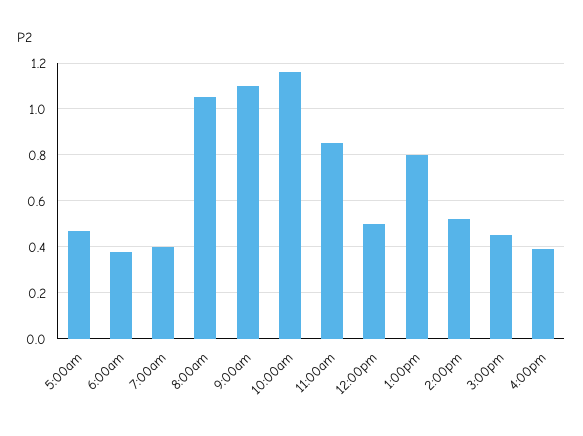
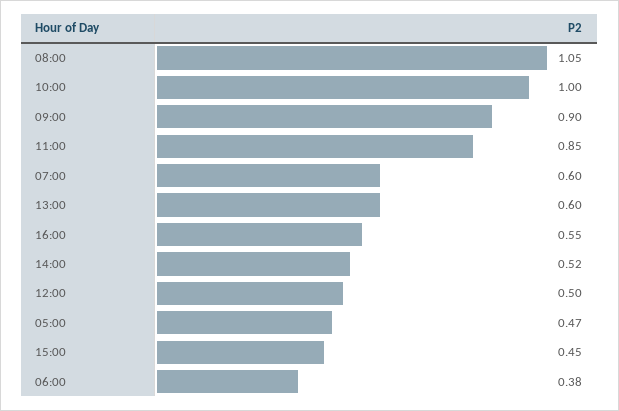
  {
    "5:00am": 0.47,
    "6:00am": 0.38,
-   "7:00am": 0.4,
+   "7:00am": 0.6,
    "8:00am": 1.05,
-   "9:00am": 1.1,
+   "9:00am": 0.9,
-   "10:00am": 1.15,
+   "10:00am": 1,
    "11:00am": 0.85,
    "12:00pm": 0.5,
-   "1:00pm": 0.8,
+   "1:00pm": 0.6,
    "2:00pm": 0.52,
    "3:00pm": 0.45,
-   "4:00pm": 0.4
+   "4:00pm": 0.55
  }

